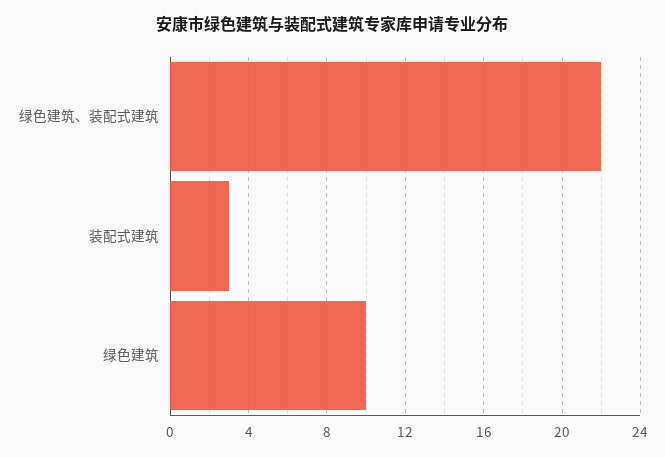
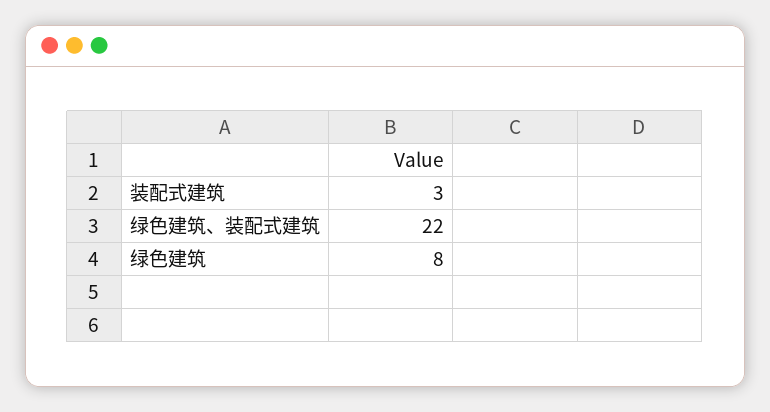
  {
    "绿色建筑、装配式建筑": 22,
    "装配式建筑": 3,
-   "绿色建筑": 10
+   "绿色建筑": 8
  }

